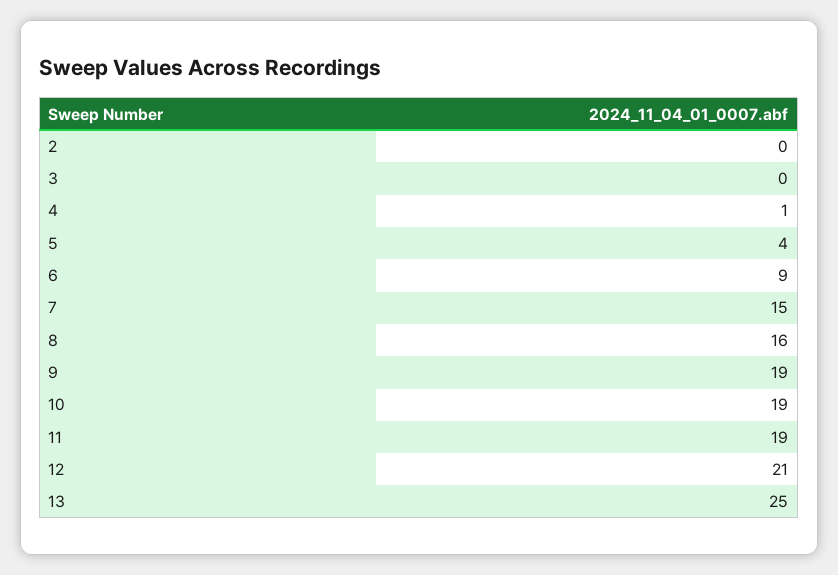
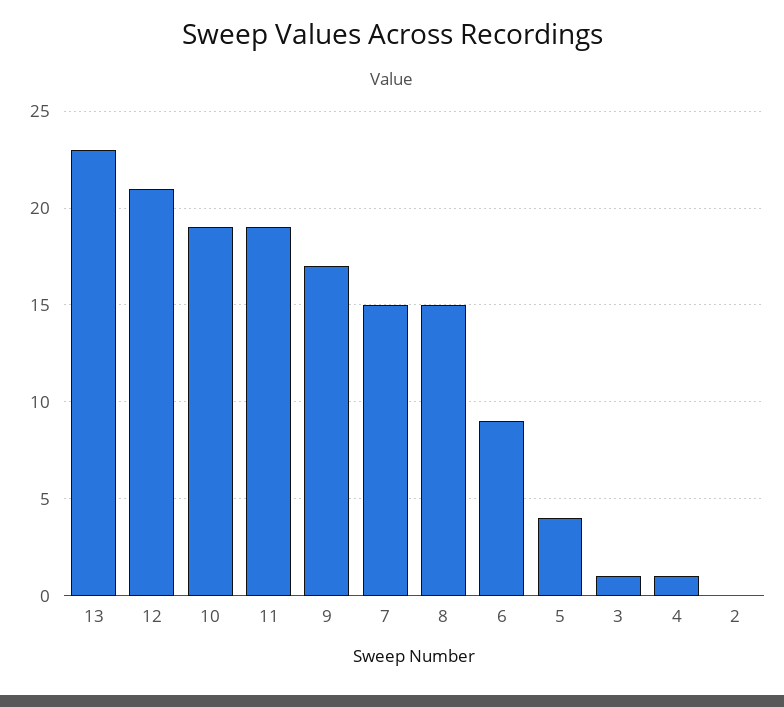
  {
    "2": 0,
-   "3": 0,
+   "3": 1,
    "4": 1,
    "5": 4,
    "6": 9,
    "7": 15,
-   "8": 16,
+   "8": 15,
-   "9": 19,
+   "9": 17,
    "10": 19,
    "11": 19,
    "12": 21,
-   "13": 25
+   "13": 23
  }

